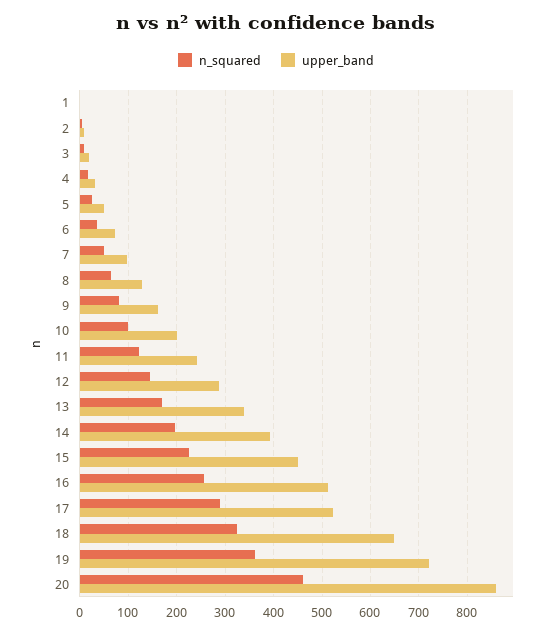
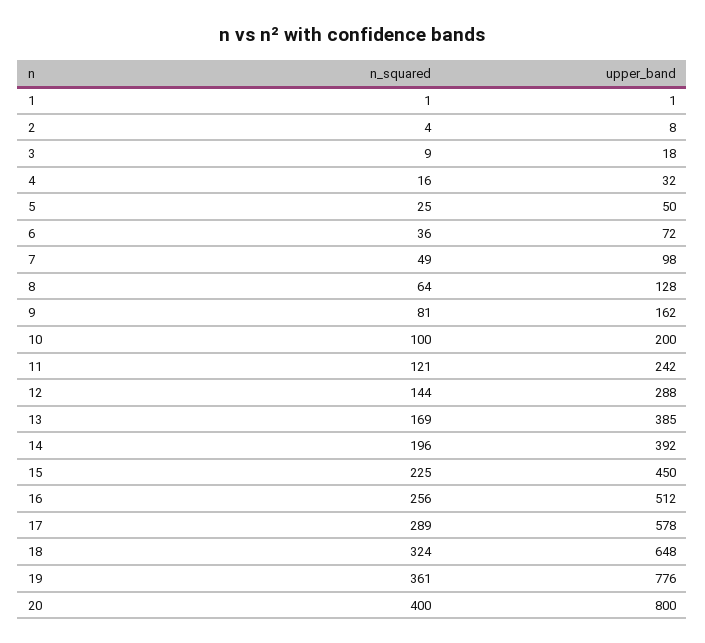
  {
    "n_squared": {
      "1": 1,
      "2": 4,
      "3": 9,
      "4": 16,
      "5": 25,
      "6": 36,
      "7": 49,
      "8": 64,
      "9": 81,
      "10": 100,
      "11": 121,
      "12": 144,
      "13": 169,
      "14": 196,
      "15": 225,
      "16": 256,
      "17": 289,
      "18": 324,
      "19": 361,
-     "20": 460
+     "20": 400
    },
    "upper_band": {
      "1": 1,
      "2": 8,
      "3": 18,
      "4": 32,
      "5": 50,
      "6": 72,
      "7": 98,
      "8": 128,
      "9": 162,
      "10": 200,
      "11": 242,
      "12": 288,
-     "13": 340,
+     "13": 385,
      "14": 392,
      "15": 450,
      "16": 512,
-     "17": 520,
+     "17": 578,
      "18": 648,
-     "19": 720,
+     "19": 776,
-     "20": 860
+     "20": 800
    }
  }

